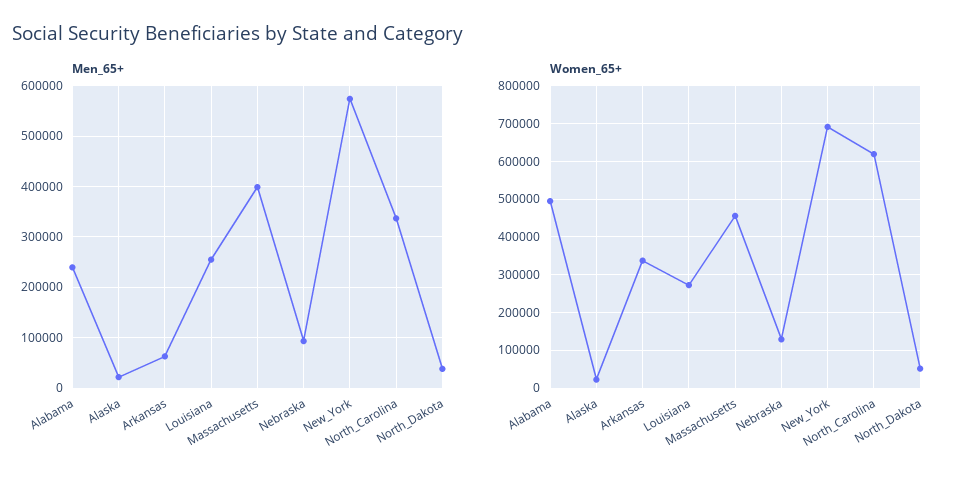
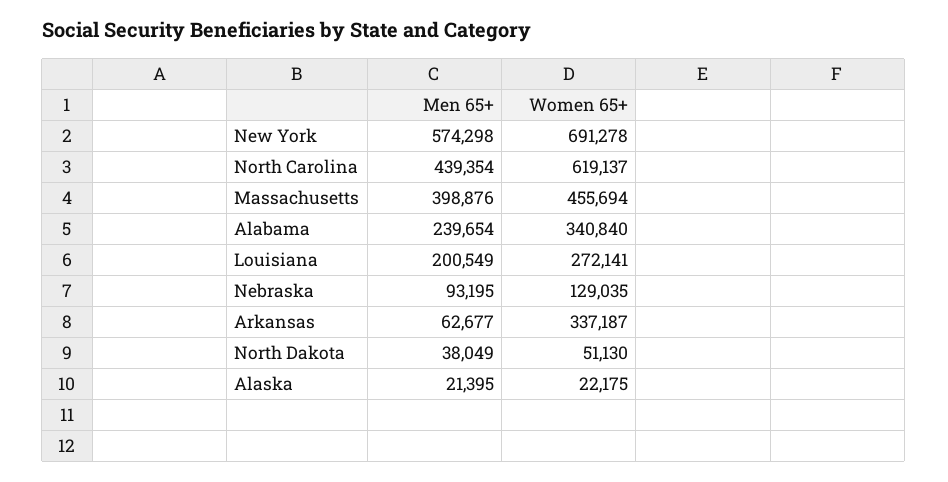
  {
    "Men_65+": {
      "Alabama": 239654,
      "Alaska": 21395,
      "Arkansas": 62677,
-     "Louisiana": 260000,
+     "Louisiana": 200549,
      "Massachusetts": 398876,
      "Nebraska": 93195,
      "New_York": 574298,
-     "North_Carolina": 340000,
+     "North_Carolina": 439354,
      "North_Dakota": 38049
    },
    "Women_65+": {
-     "Alabama": 500000,
+     "Alabama": 340840,
      "Alaska": 22175,
      "Arkansas": 337187,
      "Louisiana": 272141,
      "Massachusetts": 455694,
      "Nebraska": 129035,
      "New_York": 691278,
      "North_Carolina": 619137,
      "North_Dakota": 51130
    }
  }

